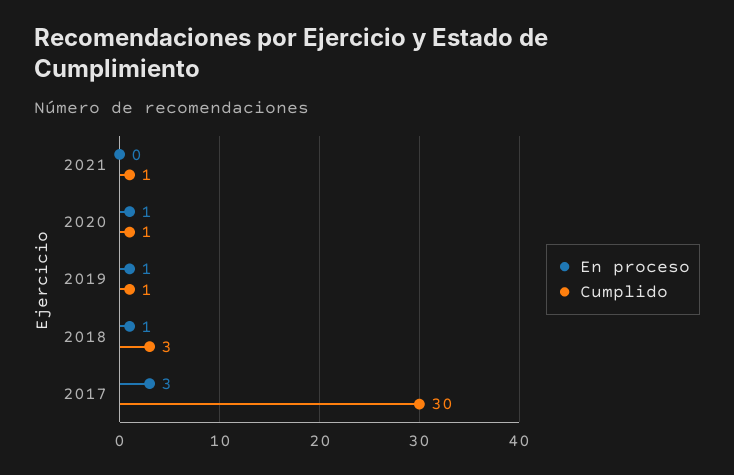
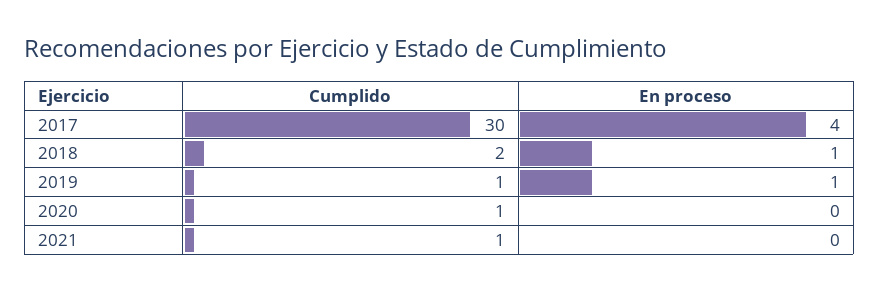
  {
    "En proceso": {
      "2021": 0,
-     "2020": 1,
+     "2020": 0,
      "2019": 1,
      "2018": 1,
-     "2017": 3
+     "2017": 4
    },
    "Cumplido": {
      "2021": 1,
      "2020": 1,
      "2019": 1,
-     "2018": 3,
+     "2018": 2,
      "2017": 30
    }
  }

